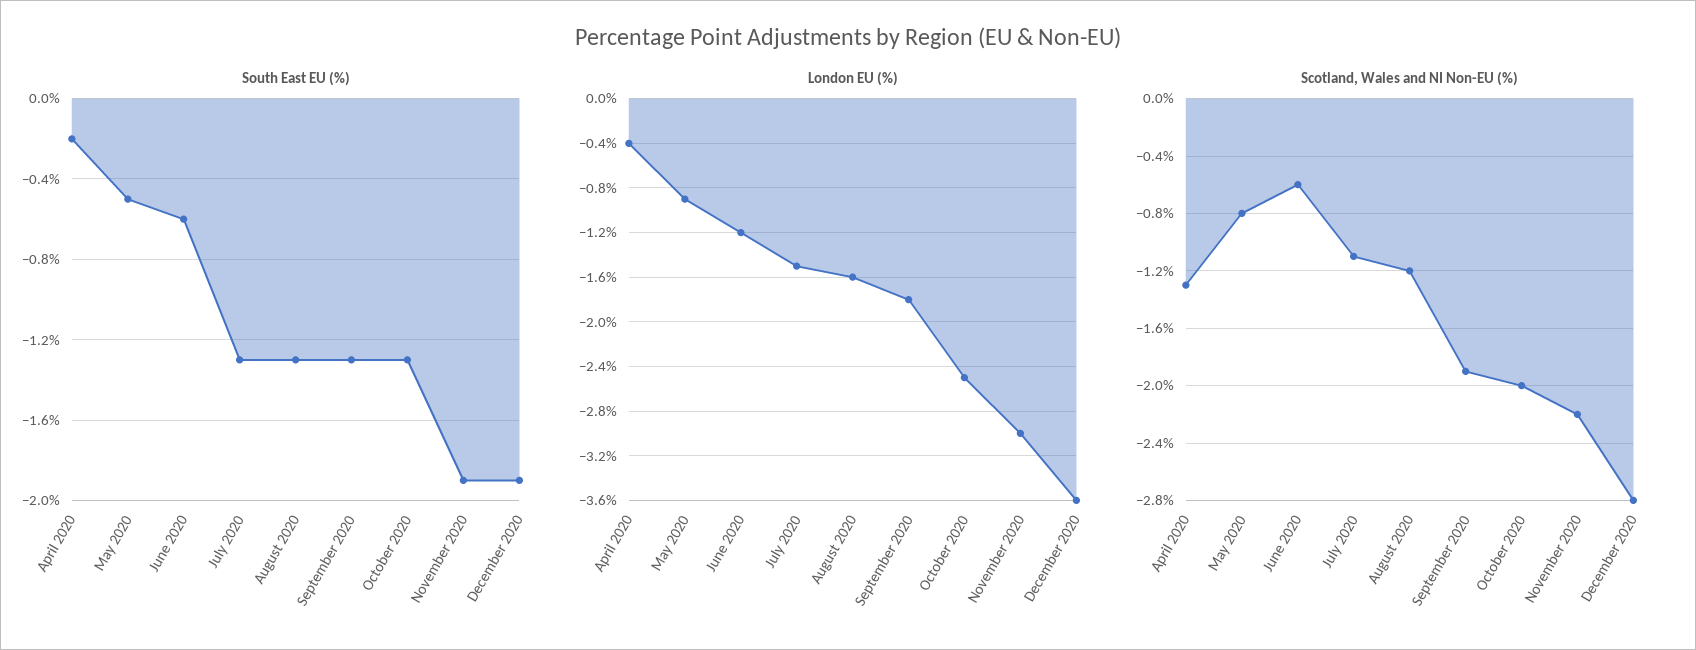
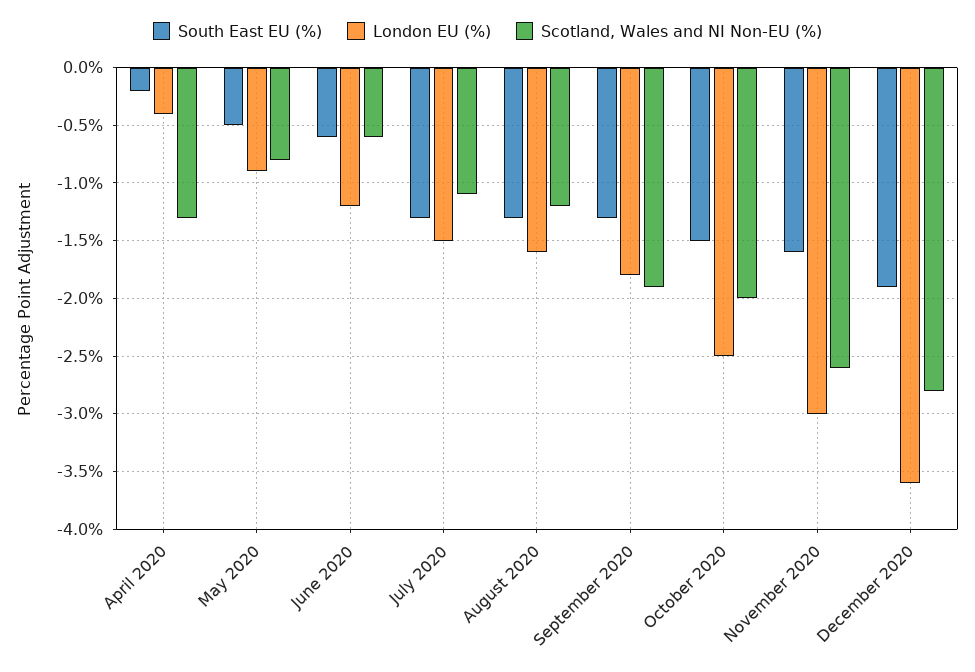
  {
    "South East EU (%)": {
      "April 2020": -0.2,
      "May 2020": -0.5,
      "June 2020": -0.6,
      "July 2020": -1.3,
      "August 2020": -1.3,
      "September 2020": -1.3,
-     "October 2020": -1.3,
+     "October 2020": -1.5,
-     "November 2020": -1.9,
+     "November 2020": -1.6,
      "December 2020": -1.9
    },
    "London EU (%)": {
      "April 2020": -0.4,
      "May 2020": -0.9,
      "June 2020": -1.2,
      "July 2020": -1.5,
      "August 2020": -1.6,
      "September 2020": -1.8,
      "October 2020": -2.5,
      "November 2020": -3,
      "December 2020": -3.6
    },
    "Scotland, Wales and NI Non-EU (%)": {
      "April 2020": -1.3,
      "May 2020": -0.8,
      "June 2020": -0.6,
      "July 2020": -1.1,
      "August 2020": -1.2,
      "September 2020": -1.9,
      "October 2020": -2,
-     "November 2020": -2.2,
+     "November 2020": -2.6,
      "December 2020": -2.8
    }
  }

